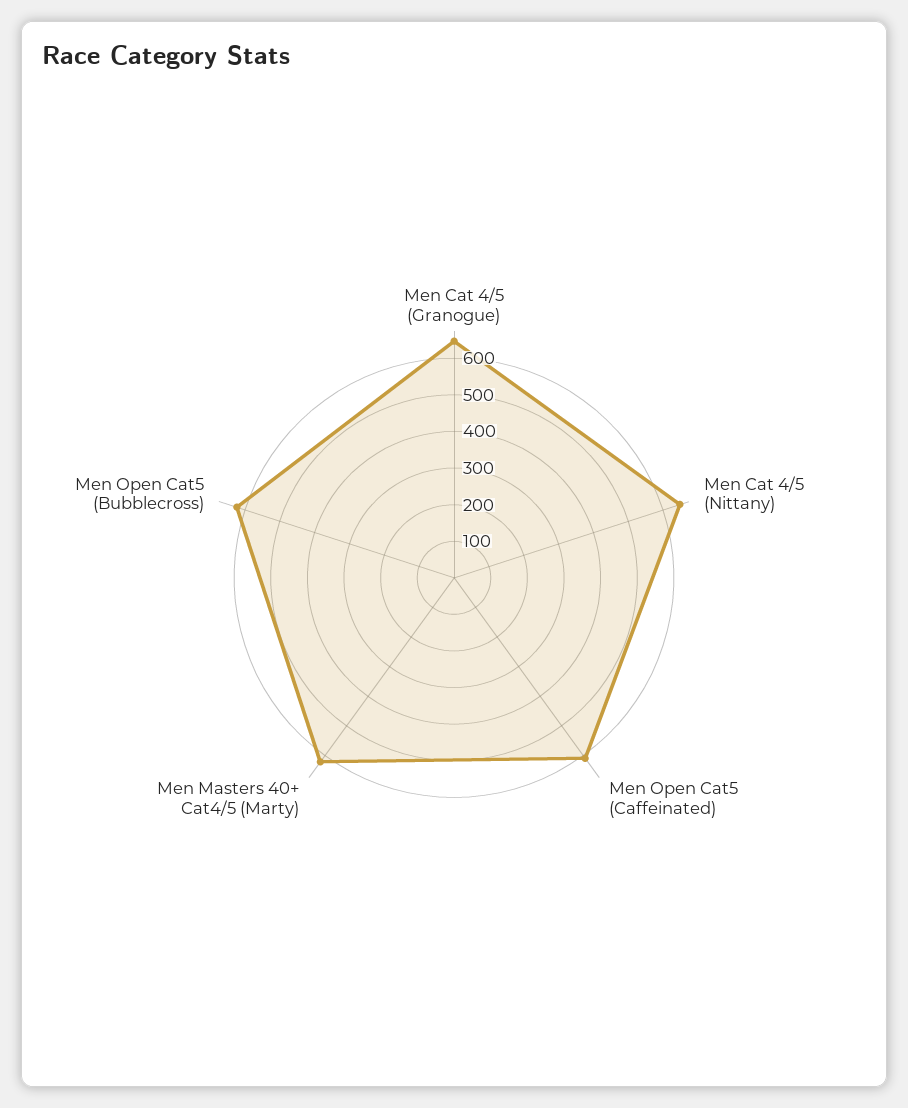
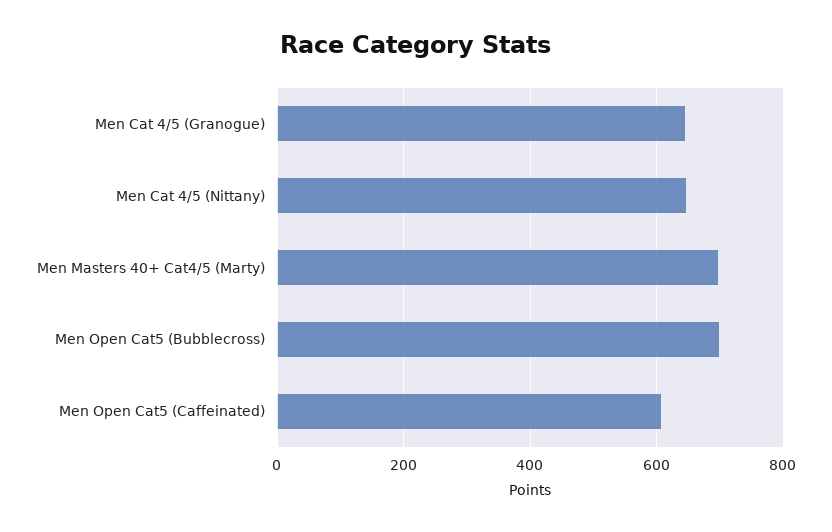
  {
    "Men Cat 4/5 (Granogue)": 640,
    "Men Cat 4/5 (Nittany)": 640,
    "Men Open Cat5 (Caffeinated)": 600,
-   "Men Masters 40+ Cat4/5 (Marty)": 625,
+   "Men Masters 40+ Cat4/5 (Marty)": 700,
-   "Men Open Cat5 (Bubblecross)": 625
+   "Men Open Cat5 (Bubblecross)": 700
  }

